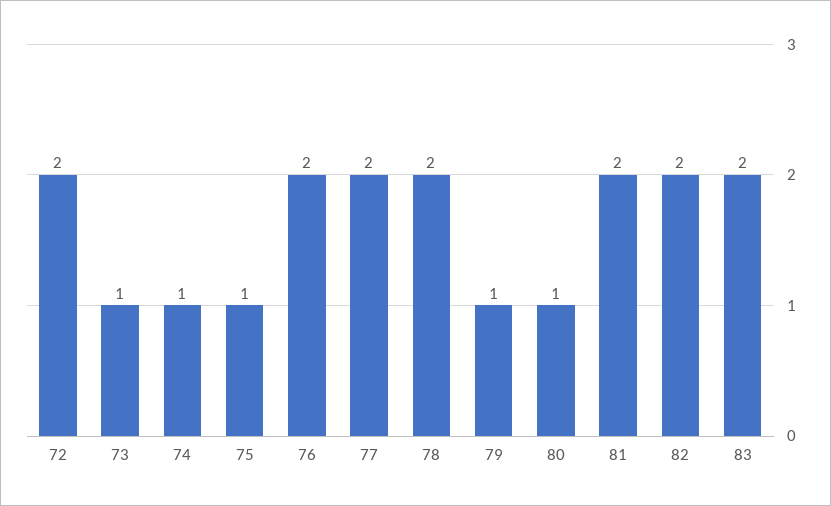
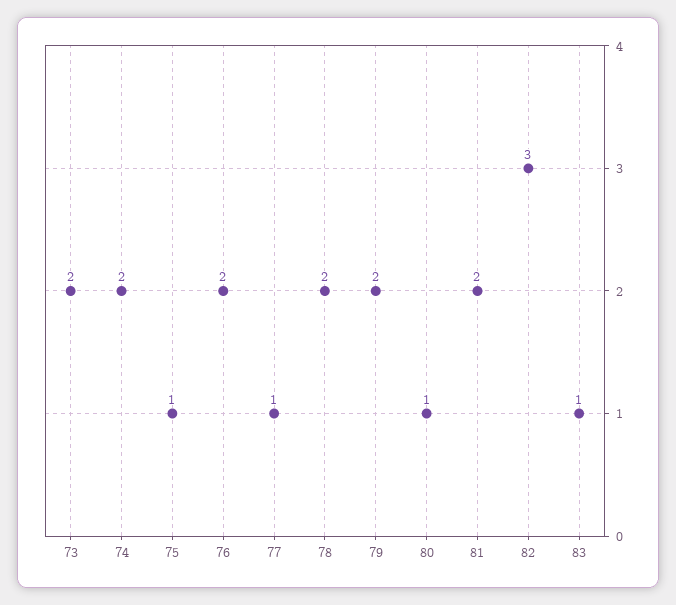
  {
-   "72": 2,
-   "73": 1,
+   "73": 2,
-   "74": 1,
+   "74": 2,
    "75": 1,
    "76": 2,
-   "77": 2,
+   "77": 1,
    "78": 2,
-   "79": 1,
+   "79": 2,
    "80": 1,
    "81": 2,
-   "82": 2,
+   "82": 3,
-   "83": 2
+   "83": 1
  }

